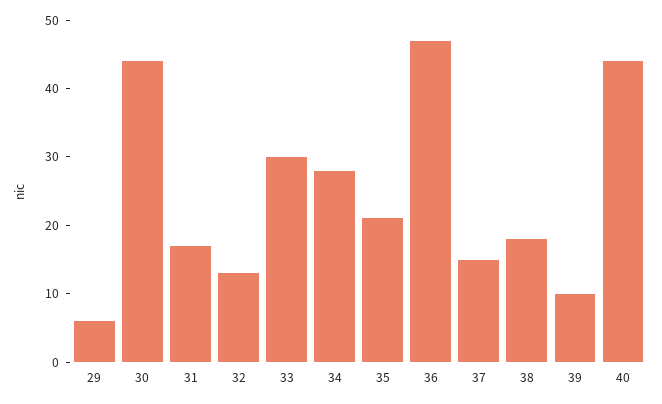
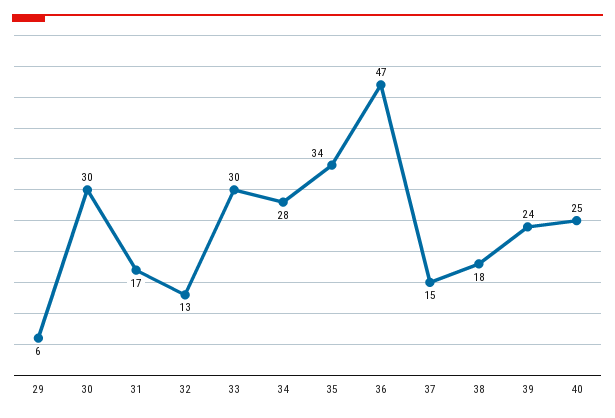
  {
    "29": 6,
-   "30": 45,
+   "30": 30,
    "31": 17,
    "32": 13,
    "33": 30,
    "34": 28,
-   "35": 20,
+   "35": 34,
    "36": 47,
    "37": 15,
    "38": 18,
-   "39": 10,
+   "39": 24,
-   "40": 45
+   "40": 25
  }

